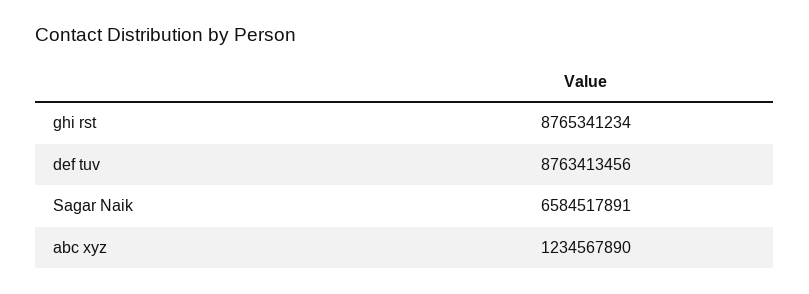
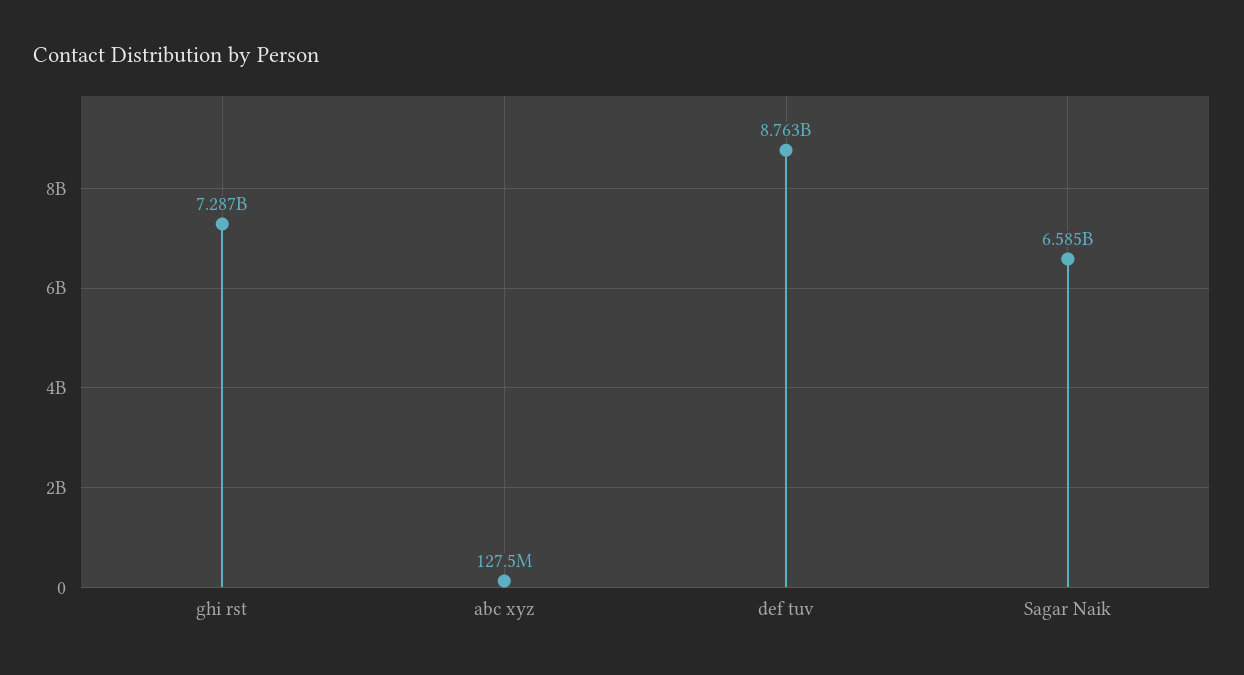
  {
-   "ghi rst": 8765341234,
+   "ghi rst": 7287000000,
    "def tuv": 8763413456,
    "Sagar Naik": 6584517891,
-   "abc xyz": 1234567890
+   "abc xyz": 127500000
  }

